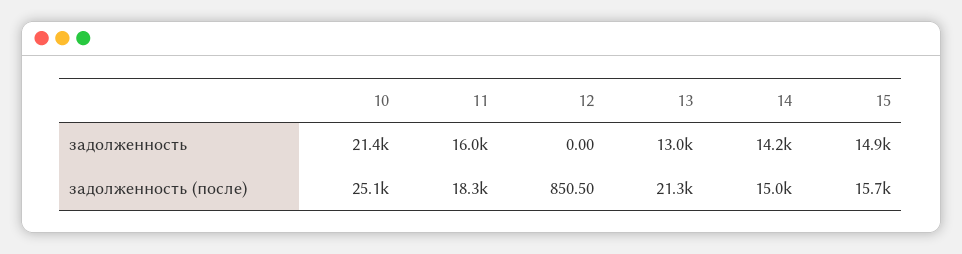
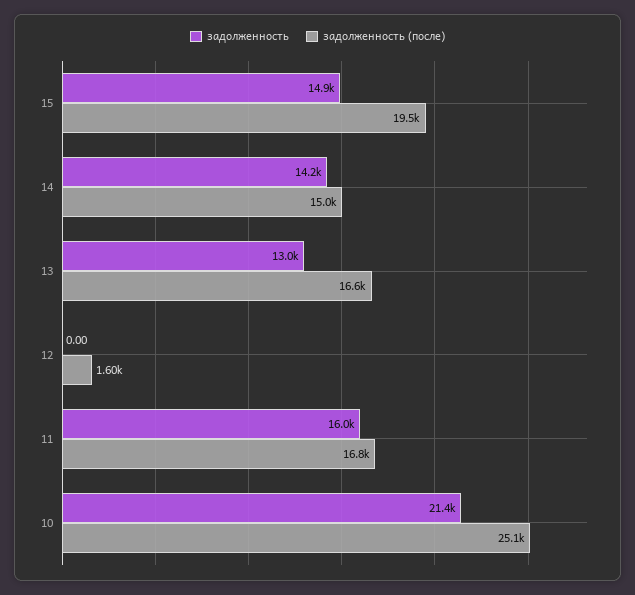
  {
    "задолженность": {
      "10": 21400,
      "11": 16000,
      "12": 0,
      "13": 13000,
      "14": 14200,
      "15": 14900
    },
    "задолженность (после)": {
      "10": 25100,
-     "11": 18300,
+     "11": 16800,
-     "12": 850.5,
+     "12": 1600,
-     "13": 21300,
+     "13": 16600,
      "14": 15000,
-     "15": 15700
+     "15": 19500
    }
  }

